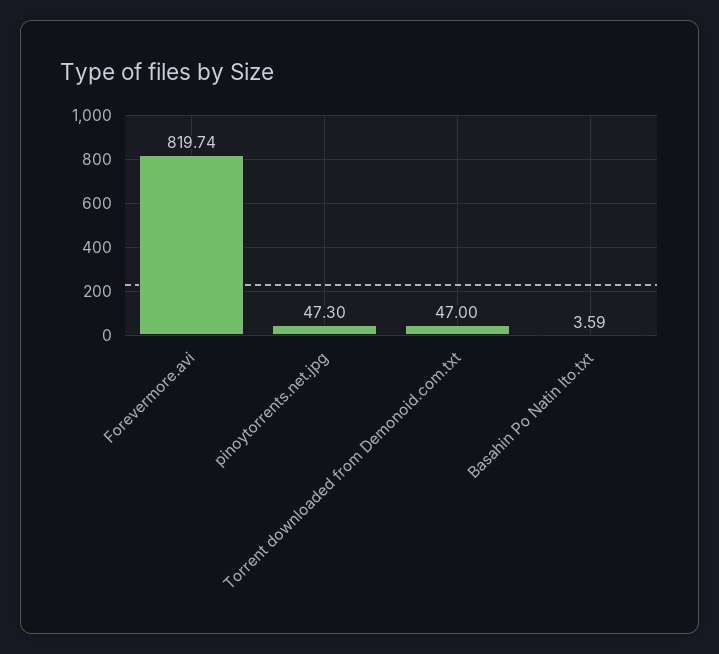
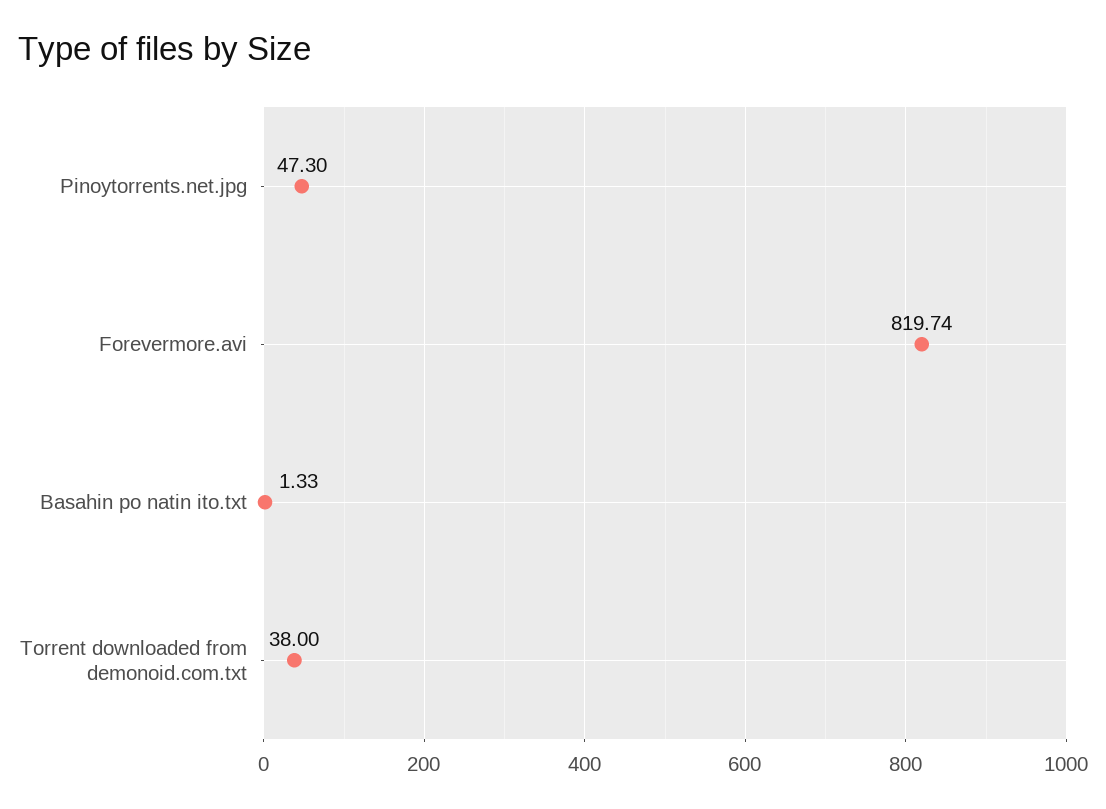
  {
    "Forevermore.avi": 819.74,
    "pinoytorrents.net.jpg": 47.3,
-   "Torrent downloaded from Demonoid.com.txt": 47,
+   "Torrent downloaded from Demonoid.com.txt": 38,
-   "Basahin Po Natin Ito.txt": 3.59
+   "Basahin Po Natin Ito.txt": 1.33
  }

